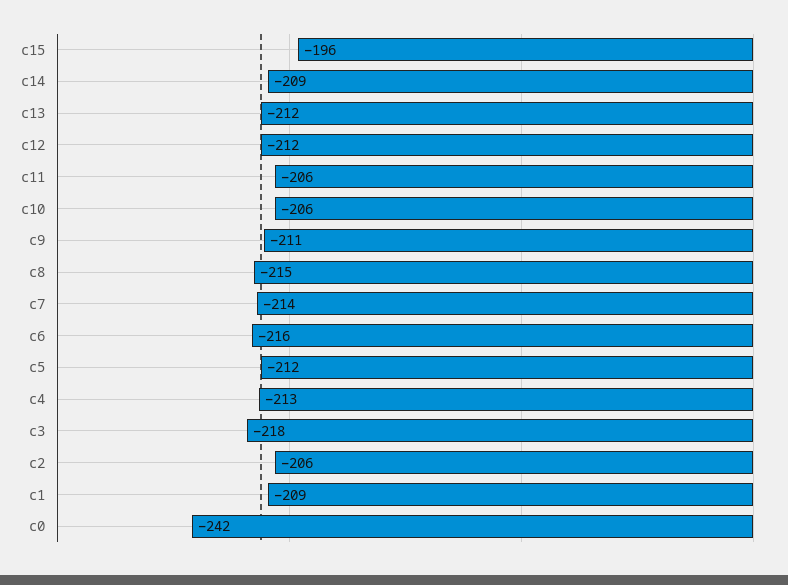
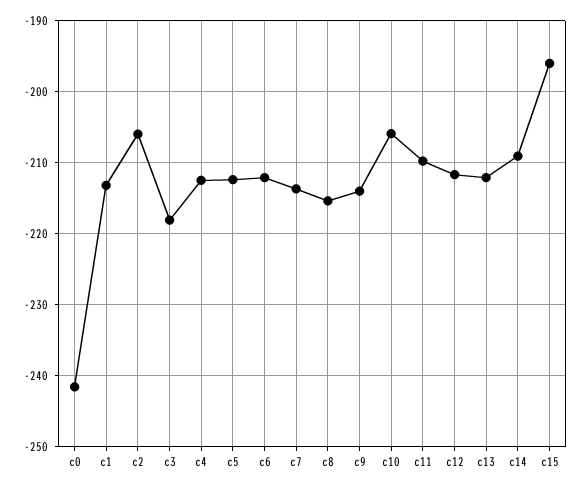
  {
    "c15": -196,
    "c14": -209,
    "c13": -212,
    "c12": -212,
-   "c11": -206,
+   "c11": -210,
    "c10": -206,
-   "c9": -211,
+   "c9": -214,
    "c8": -215,
    "c7": -214,
-   "c6": -216,
+   "c6": -212,
    "c5": -212,
    "c4": -213,
    "c3": -218,
    "c2": -206,
-   "c1": -209,
+   "c1": -213,
    "c0": -242
  }

